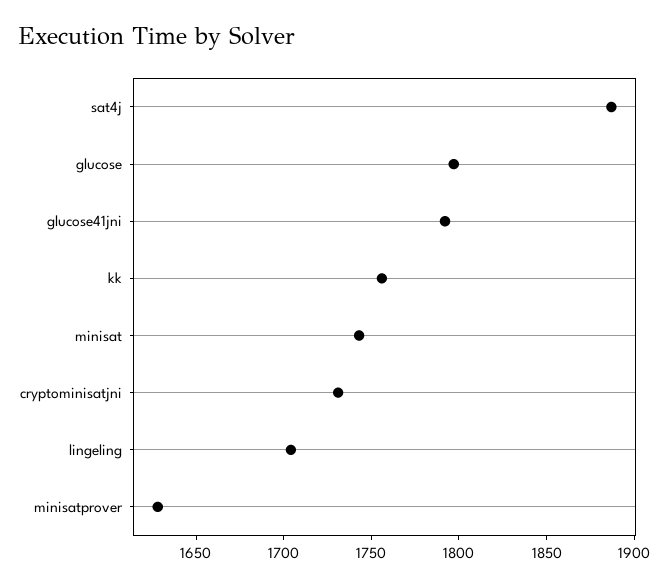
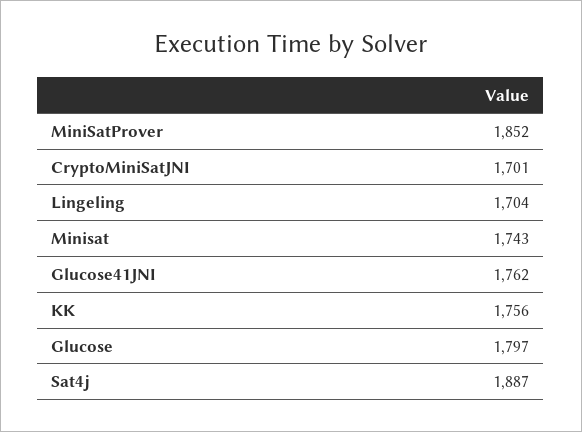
  {
    "sat4j": 1887,
    "glucose": 1797,
-   "glucose41jni": 1790,
+   "glucose41jni": 1762,
    "kk": 1756,
    "minisat": 1743,
-   "cryptominisatjni": 1730,
+   "cryptominisatjni": 1701,
    "lingeling": 1704,
-   "minisatprover": 1630
+   "minisatprover": 1852
  }

